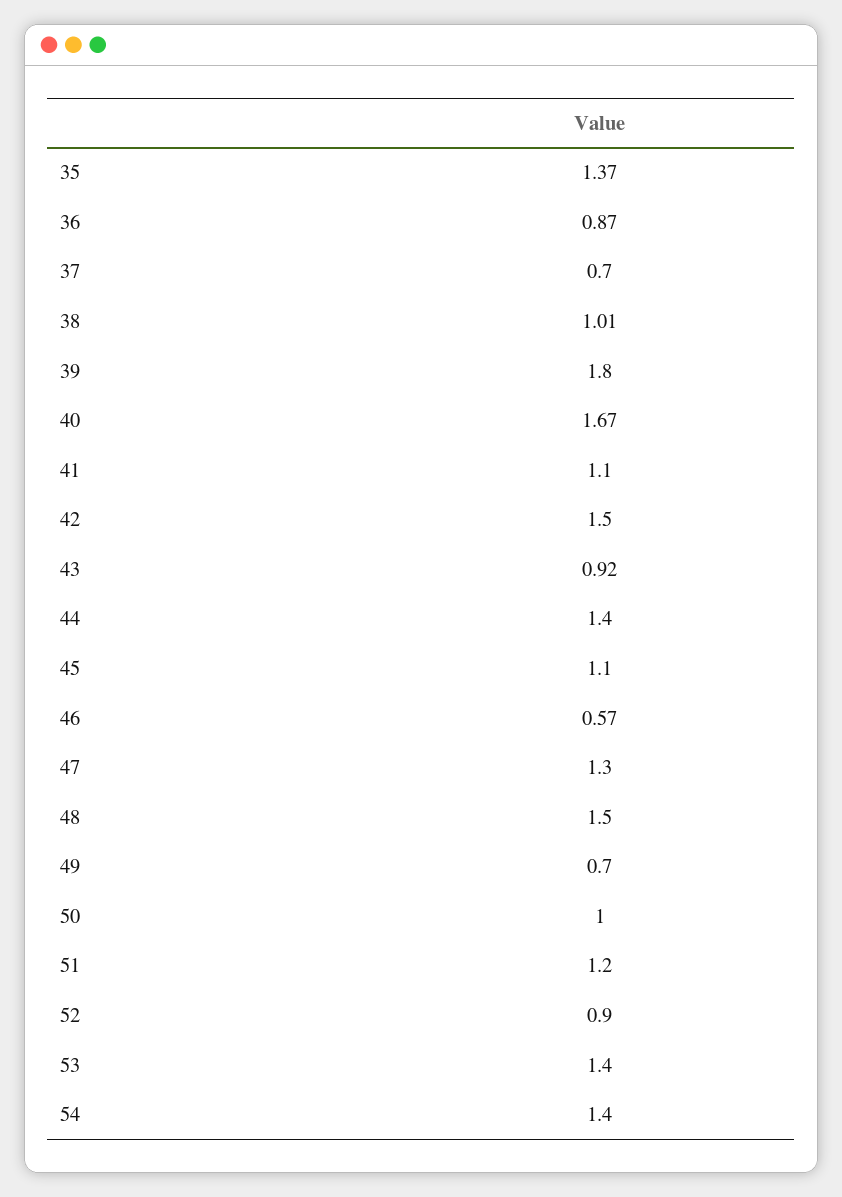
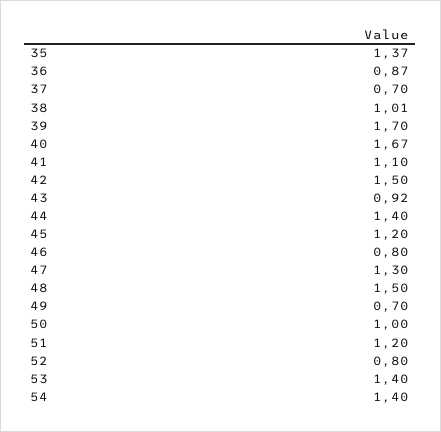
  {
    "35": 1.37,
    "36": 0.87,
    "37": 0.7,
    "38": 1.01,
-   "39": 1.8,
+   "39": 1.7,
    "40": 1.67,
    "41": 1.1,
    "42": 1.5,
    "43": 0.92,
    "44": 1.4,
-   "45": 1.1,
+   "45": 1.2,
-   "46": 0.57,
+   "46": 0.8,
    "47": 1.3,
    "48": 1.5,
    "49": 0.7,
    "50": 1,
    "51": 1.2,
-   "52": 0.9,
+   "52": 0.8,
    "53": 1.4,
    "54": 1.4
  }

